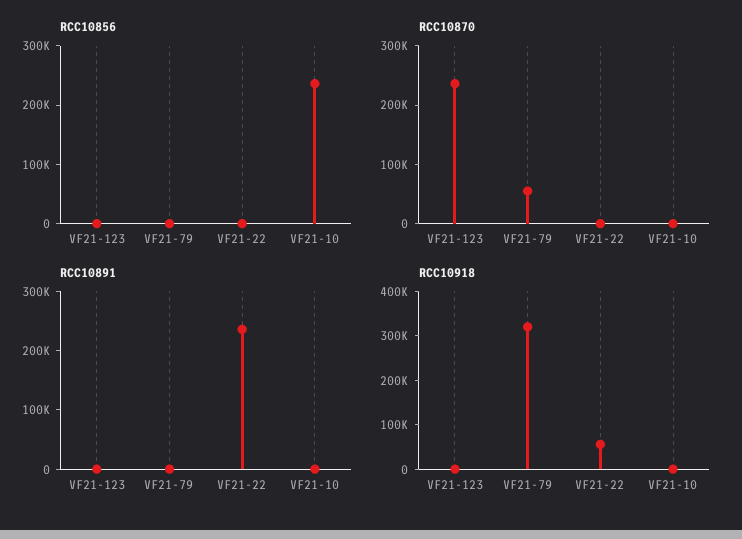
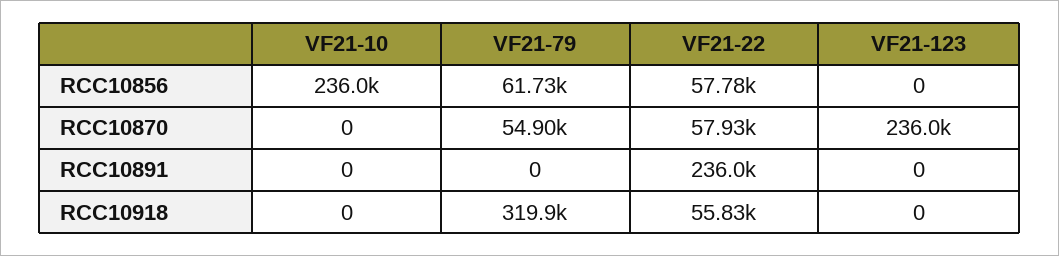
  {
    "RCC10856": {
      "VF21-123": 0,
-     "VF21-79": 0,
+     "VF21-79": 61730,
-     "VF21-22": 0,
+     "VF21-22": 57780,
      "VF21-10": 236000
    },
    "RCC10870": {
      "VF21-123": 236000,
      "VF21-79": 54900,
-     "VF21-22": 0,
+     "VF21-22": 57930,
      "VF21-10": 0
    },
    "RCC10891": {
      "VF21-123": 0,
      "VF21-79": 0,
      "VF21-22": 236000,
      "VF21-10": 0
    },
    "RCC10918": {
      "VF21-123": 0,
      "VF21-79": 319900,
      "VF21-22": 55830,
      "VF21-10": 0
    }
  }

